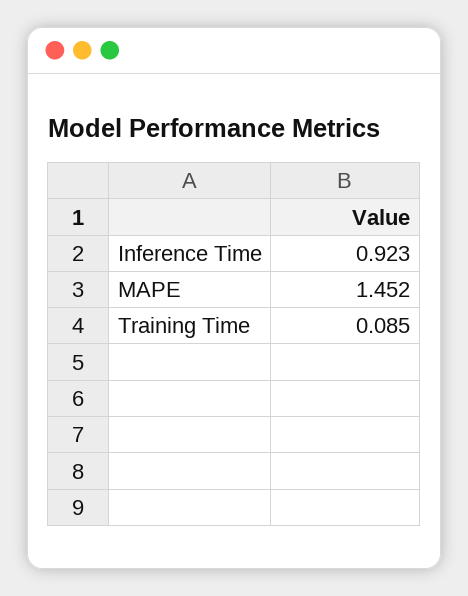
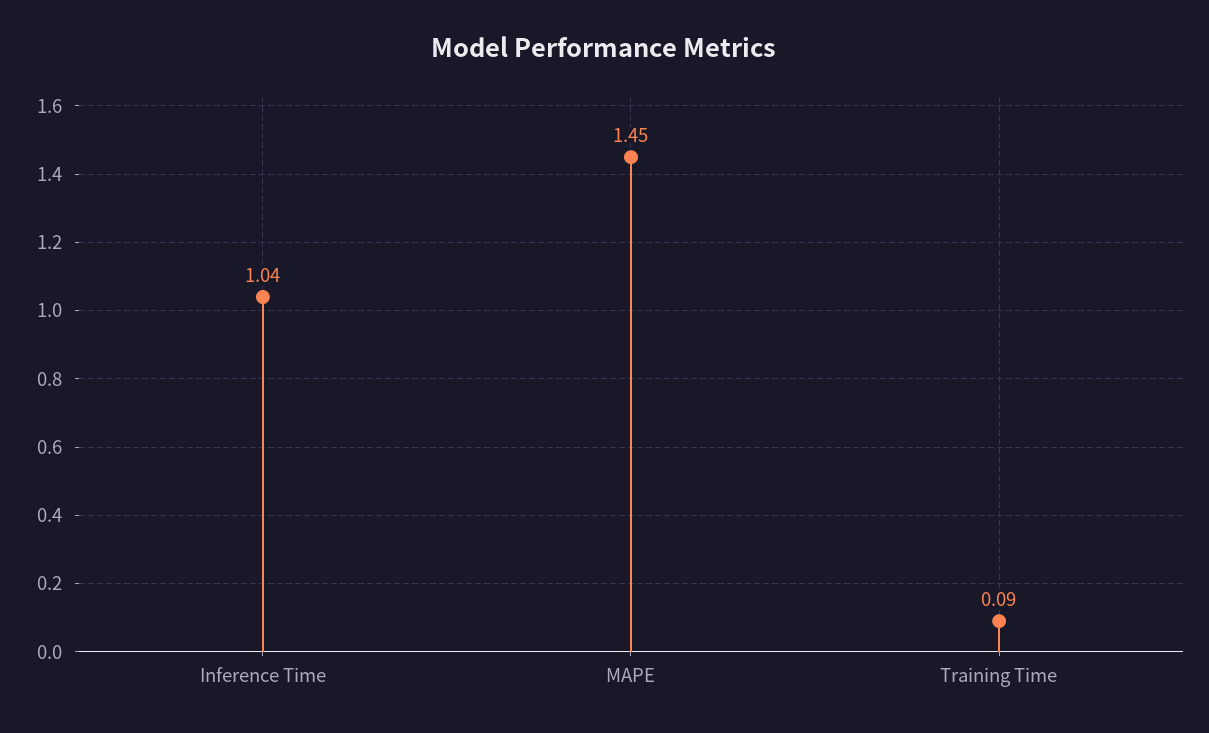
  {
-   "Inference Time": 0.923,
+   "Inference Time": 1.04,
    "MAPE": 1.452,
    "Training Time": 0.085
  }

